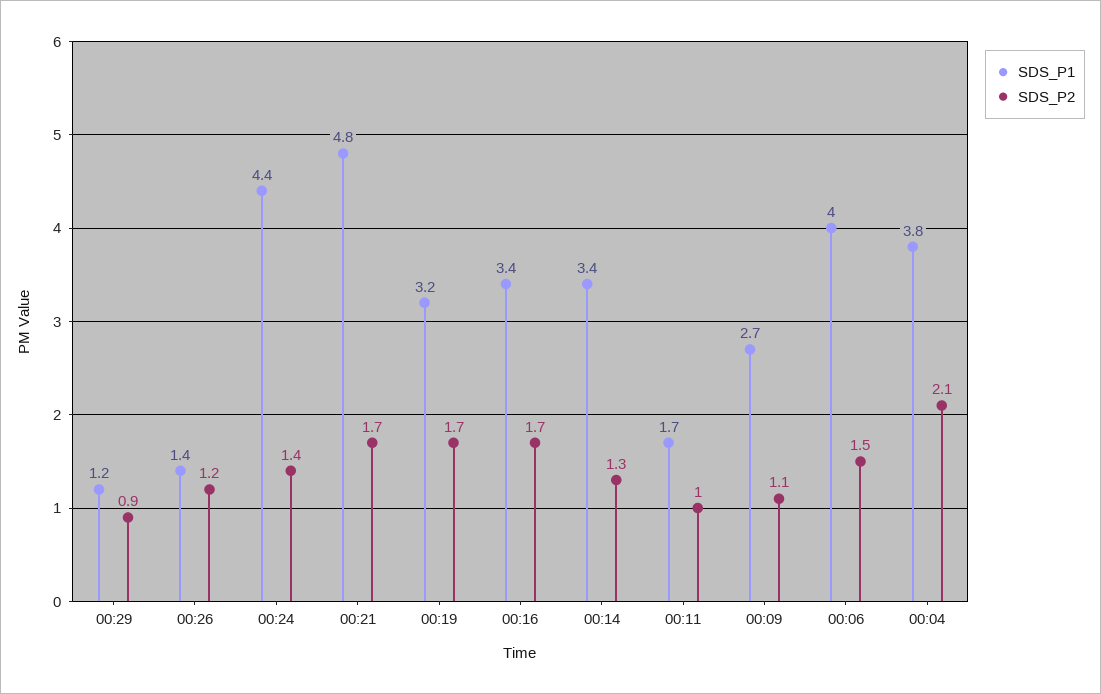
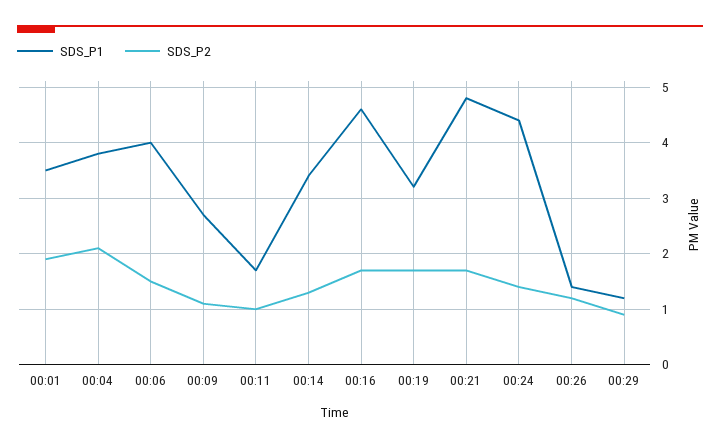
  {
    "SDS_P1": {
      "00:29": 1.2,
      "00:26": 1.4,
      "00:24": 4.4,
      "00:21": 4.8,
      "00:19": 3.2,
-     "00:16": 3.4,
+     "00:16": 4.5,
      "00:14": 3.4,
      "00:11": 1.7,
      "00:09": 2.7,
      "00:06": 4,
-     "00:04": 3.8
+     "00:04": 3.8,
+     "00:01": 3.5
    },
    "SDS_P2": {
      "00:29": 0.9,
      "00:26": 1.2,
      "00:24": 1.4,
      "00:21": 1.7,
      "00:19": 1.7,
      "00:16": 1.7,
      "00:14": 1.3,
      "00:11": 1,
      "00:09": 1.1,
      "00:06": 1.5,
-     "00:04": 2.1
+     "00:04": 2.1,
+     "00:01": 2
    }
  }

